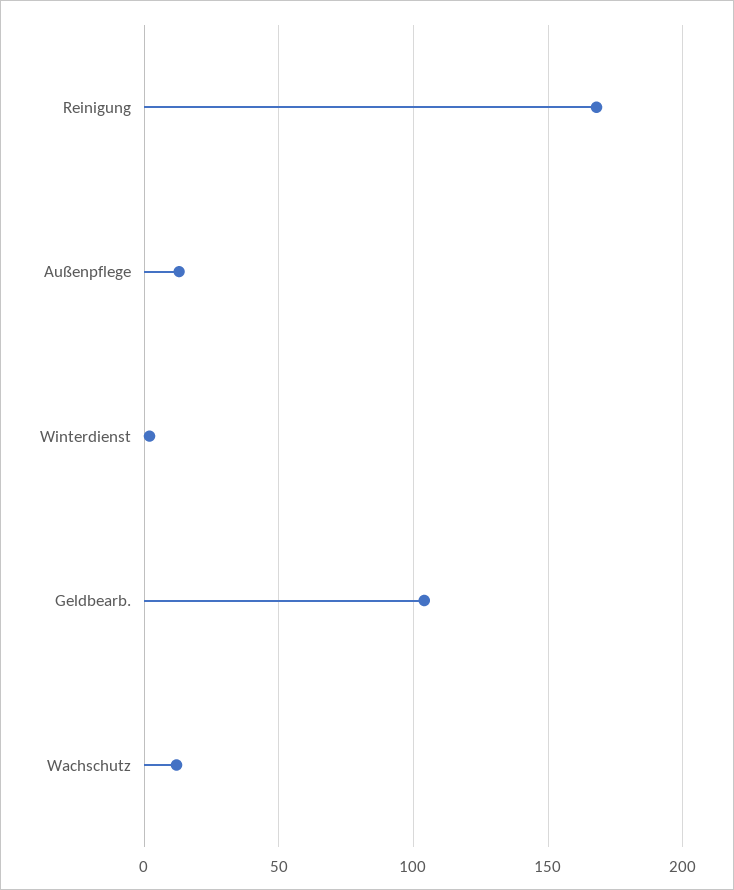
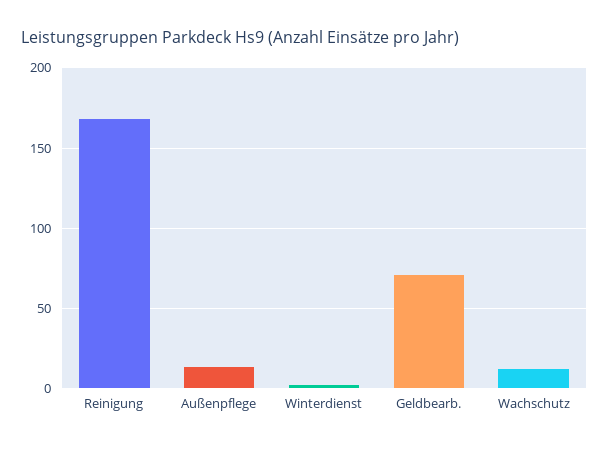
  {
    "Reinigung": 170,
    "Außenpflege": 15,
    "Winterdienst": 0,
-   "Geldbearb.": 105,
+   "Geldbearb.": 70,
    "Wachschutz": 10
  }

